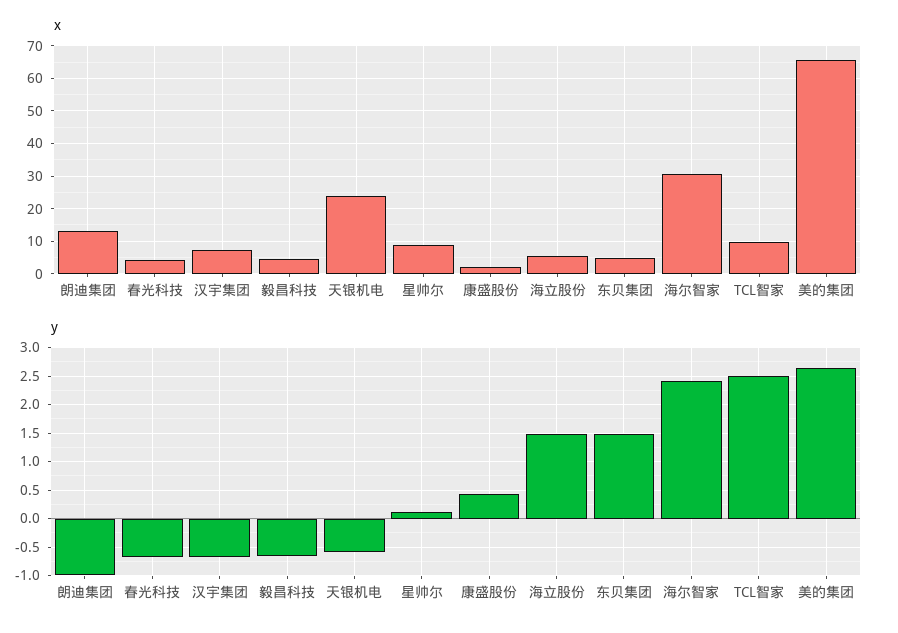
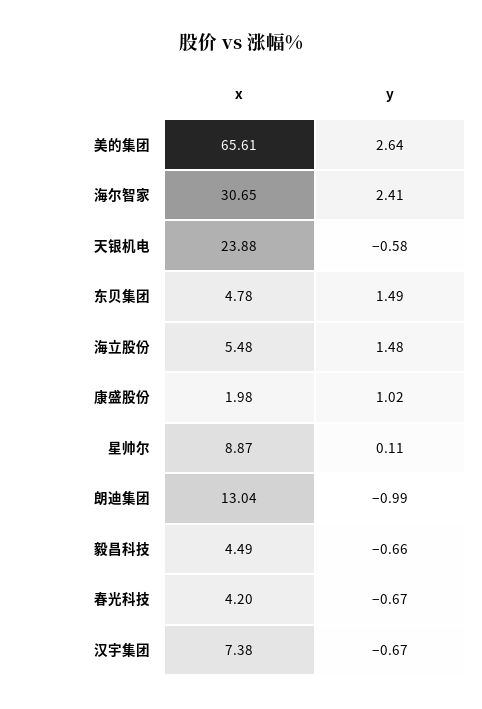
  {
    "x": {
      "朗迪集团": 13.04,
      "春光科技": 4.2,
      "汉宇集团": 7.38,
      "毅昌科技": 4.49,
      "天银机电": 23.88,
      "星帅尔": 8.87,
      "康盛股份": 1.98,
      "海立股份": 5.48,
      "东贝集团": 4.78,
      "海尔智家": 30.65,
-     "TCL智家": 10,
      "美的集团": 65.61
    },
    "y": {
      "朗迪集团": -0.99,
      "春光科技": -0.67,
      "汉宇集团": -0.67,
      "毅昌科技": -0.66,
      "天银机电": -0.58,
      "星帅尔": 0.11,
-     "康盛股份": 0.5,
+     "康盛股份": 1.02,
      "海立股份": 1.48,
      "东贝集团": 1.49,
      "海尔智家": 2.41,
-     "TCL智家": 2.5,
      "美的集团": 2.64
    }
  }

